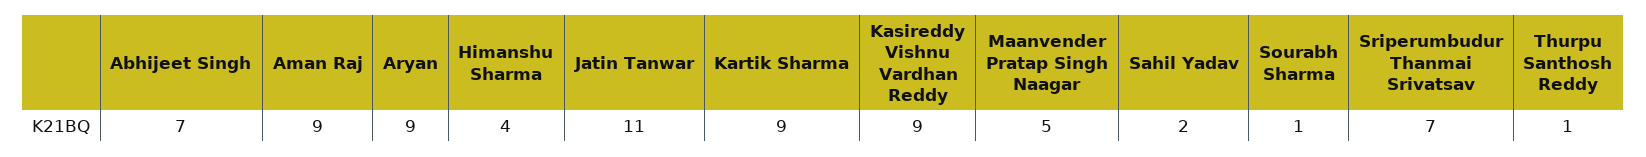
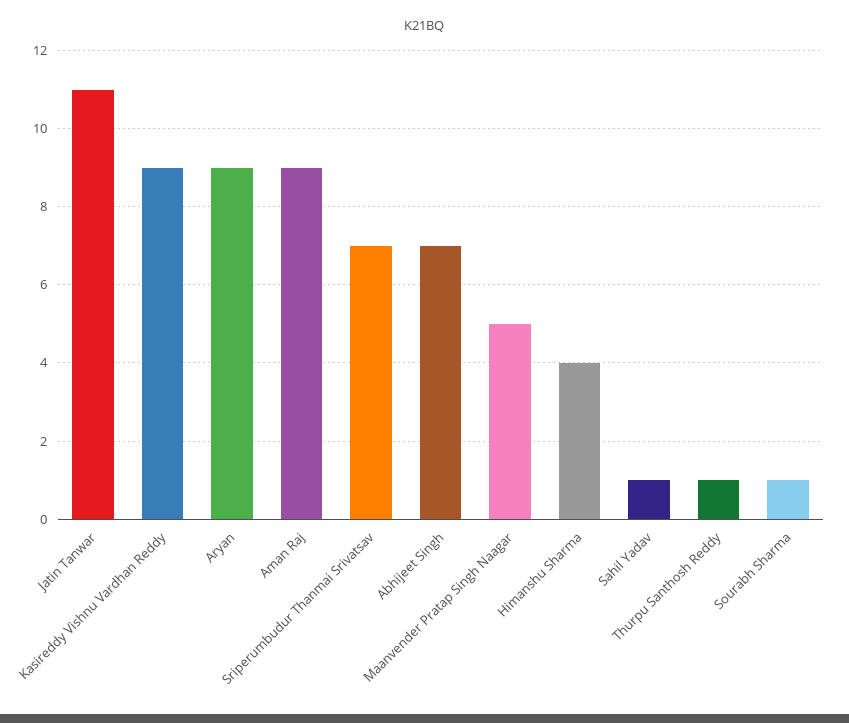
  {
    "Abhijeet Singh": 7,
    "Aman Raj": 9,
    "Aryan": 9,
    "Himanshu Sharma": 4,
    "Jatin Tanwar": 11,
-   "Kartik Sharma": 9,
    "Kasireddy Vishnu Vardhan Reddy": 9,
    "Maanvender Pratap Singh Naagar": 5,
-   "Sahil Yadav": 2,
+   "Sahil Yadav": 1,
    "Sourabh Sharma": 1,
    "Sriperumbudur Thanmai Srivatsav": 7,
    "Thurpu Santhosh Reddy": 1
  }

